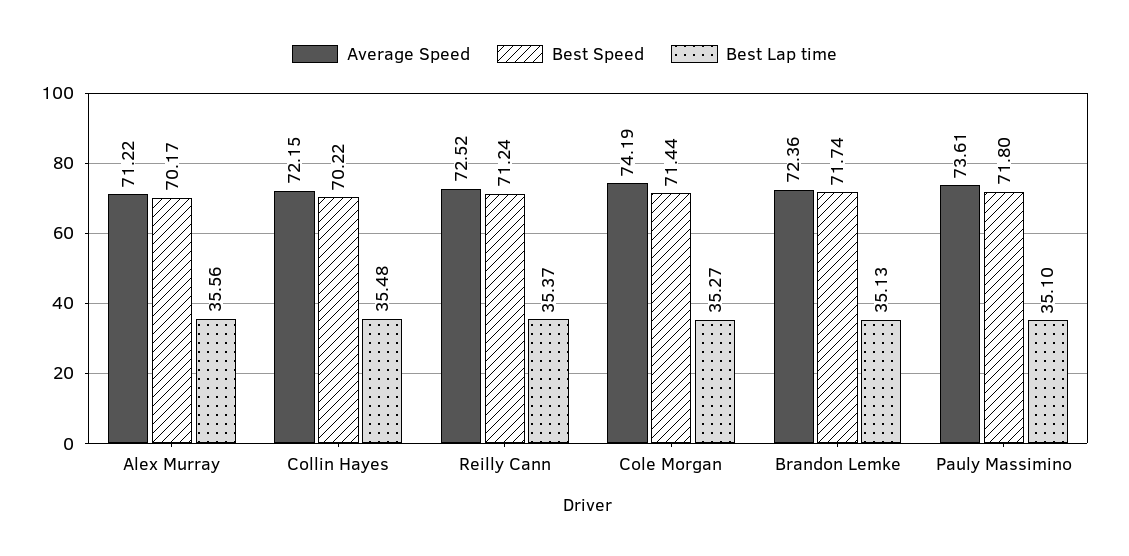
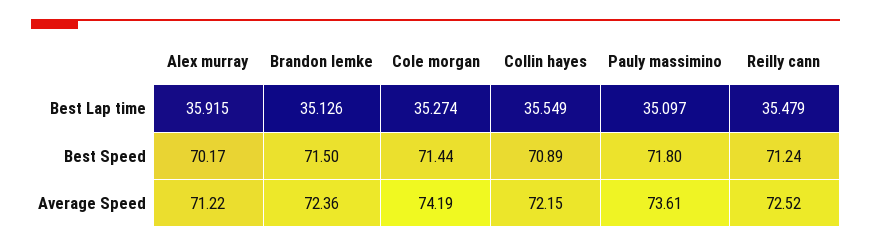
  {
    "Average Speed": {
      "Alex Murray": 71.22,
      "Collin Hayes": 72.15,
      "Reilly Cann": 72.52,
      "Cole Morgan": 74.19,
      "Brandon Lemke": 72.36,
      "Pauly Massimino": 73.61
    },
    "Best Speed": {
      "Alex Murray": 70.17,
-     "Collin Hayes": 70.22,
+     "Collin Hayes": 70.89,
      "Reilly Cann": 71.24,
      "Cole Morgan": 71.44,
-     "Brandon Lemke": 71.74,
+     "Brandon Lemke": 71.5,
      "Pauly Massimino": 71.8
    },
    "Best Lap time": {
-     "Alex Murray": 35.56,
+     "Alex Murray": 35.915,
-     "Collin Hayes": 35.48,
+     "Collin Hayes": 35.549,
-     "Reilly Cann": 35.37,
+     "Reilly Cann": 35.479,
      "Cole Morgan": 35.274,
      "Brandon Lemke": 35.126,
      "Pauly Massimino": 35.097
    }
  }

